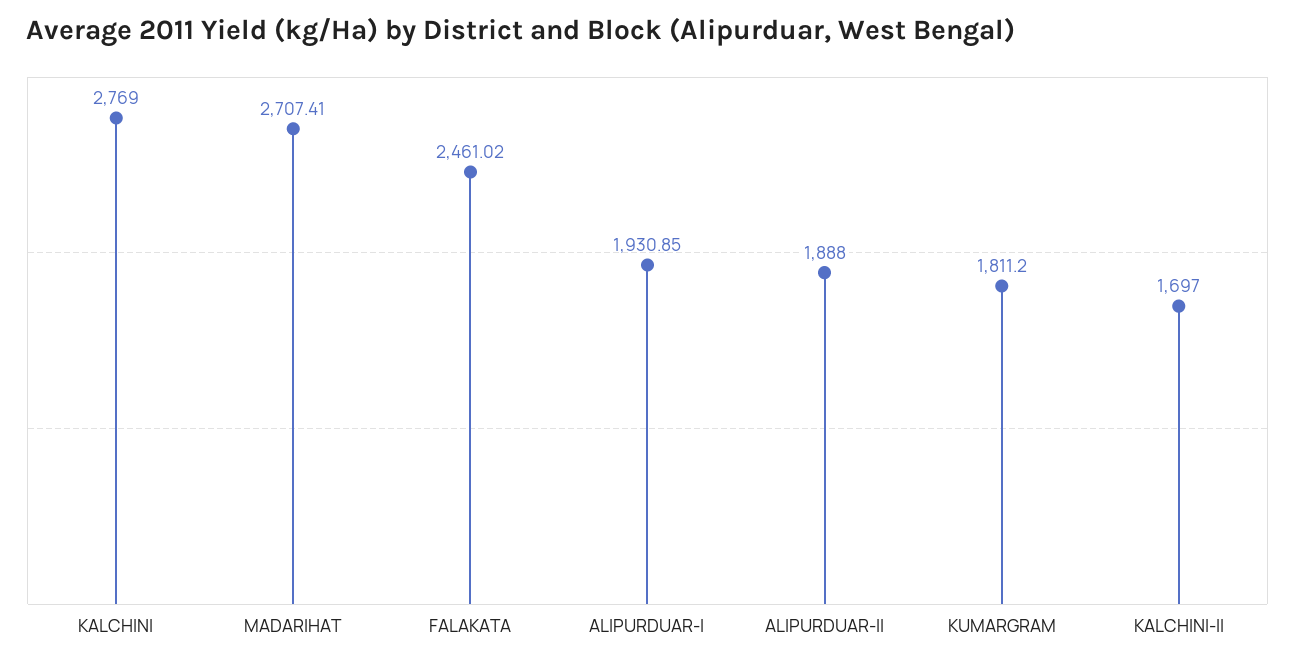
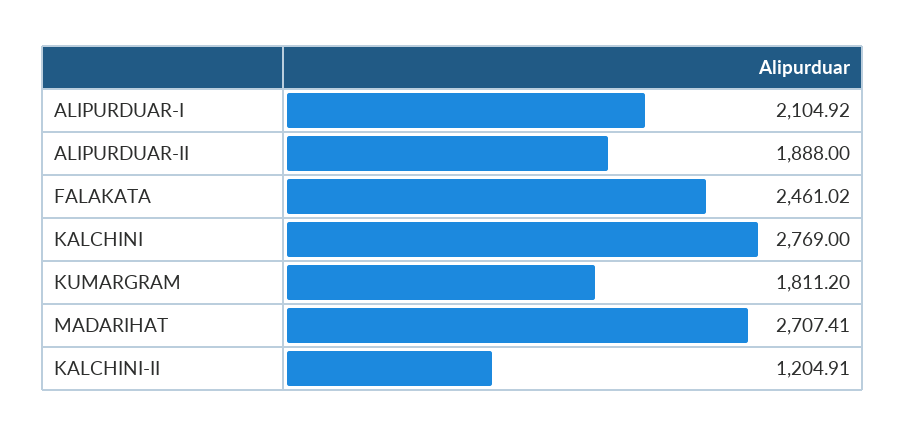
  {
    "KALCHINI": 2769,
    "MADARIHAT": 2707.41,
    "FALAKATA": 2461.02,
-   "ALIPURDUAR-I": 1930.85,
+   "ALIPURDUAR-I": 2104.92,
    "ALIPURDUAR-II": 1888,
    "KUMARGRAM": 1811.2,
-   "KALCHINI-II": 1697
+   "KALCHINI-II": 1204.91
  }

